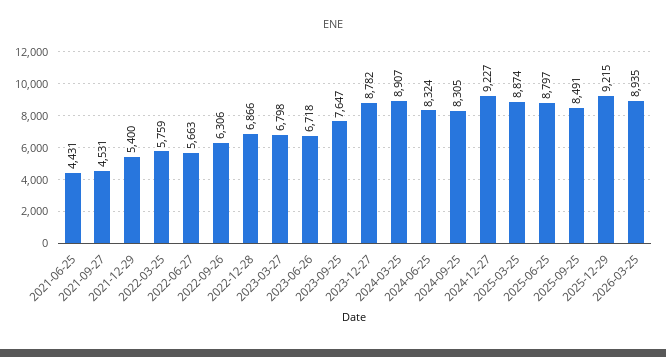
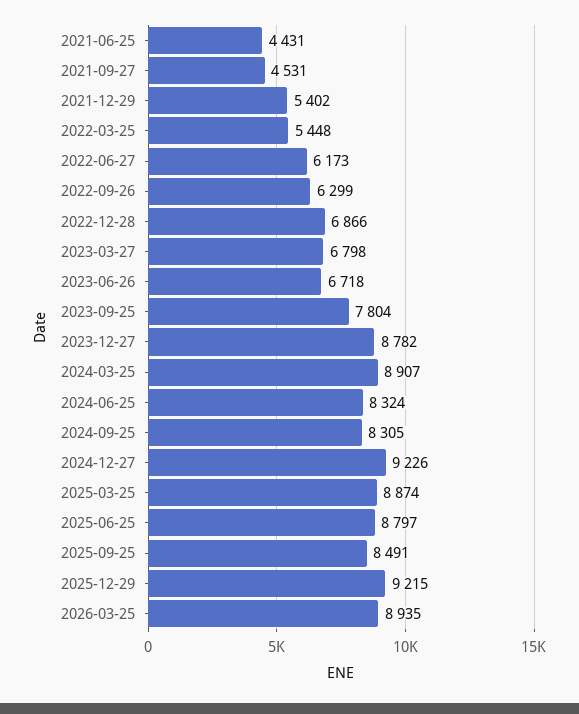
  {
    "2021-06-25": 4431,
    "2021-09-27": 4531,
-   "2021-12-29": 5400,
+   "2021-12-29": 5402,
-   "2022-03-25": 5759,
+   "2022-03-25": 5448,
-   "2022-06-27": 5663,
+   "2022-06-27": 6173,
-   "2022-09-26": 6306,
+   "2022-09-26": 6299,
    "2022-12-28": 6866,
    "2023-03-27": 6798,
    "2023-06-26": 6718,
-   "2023-09-25": 7647,
+   "2023-09-25": 7804,
    "2023-12-27": 8782,
    "2024-03-25": 8907,
    "2024-06-25": 8324,
    "2024-09-25": 8305,
-   "2024-12-27": 9227,
+   "2024-12-27": 9226,
    "2025-03-25": 8874,
    "2025-06-25": 8797,
    "2025-09-25": 8491,
    "2025-12-29": 9215,
    "2026-03-25": 8935
  }

